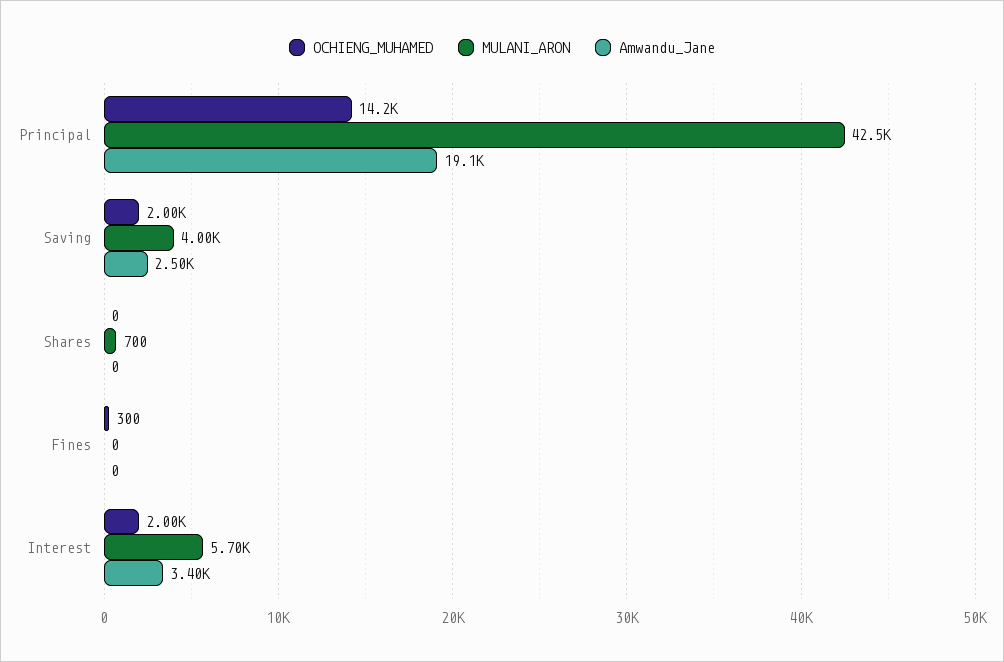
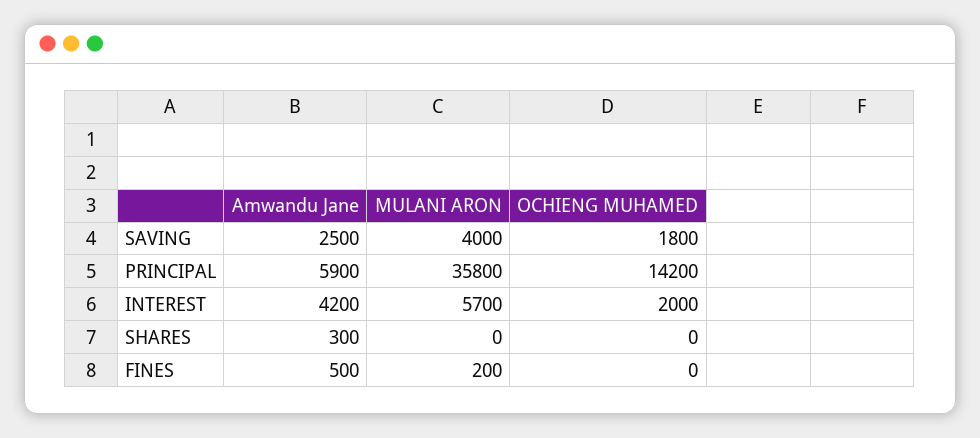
  {
    "OCHIENG_MUHAMED": {
      "Principal": 14200,
-     "Saving": 2000,
+     "Saving": 1800,
      "Shares": 0,
-     "Fines": 300,
+     "Fines": 0,
      "Interest": 2000
    },
    "MULANI_ARON": {
-     "Principal": 42500,
+     "Principal": 35800,
      "Saving": 4000,
-     "Shares": 700,
+     "Shares": 0,
-     "Fines": 0,
+     "Fines": 200,
      "Interest": 5700
    },
    "Amwandu_Jane": {
-     "Principal": 19100,
+     "Principal": 5900,
      "Saving": 2500,
-     "Shares": 0,
+     "Shares": 300,
-     "Fines": 0,
+     "Fines": 500,
-     "Interest": 3400
+     "Interest": 4200
    }
  }

